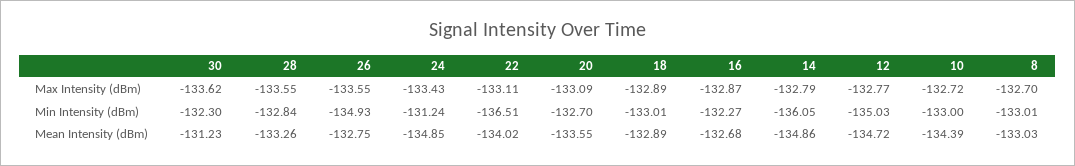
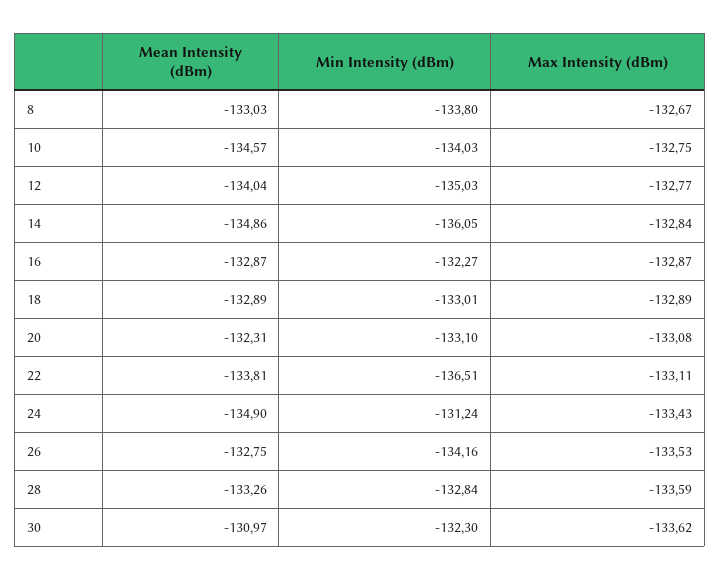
  {
    "30": {
      "Max Intensity (dBm)": -133.62,
      "Min Intensity (dBm)": -132.3,
-     "Mean Intensity (dBm)": -131.23
+     "Mean Intensity (dBm)": -130.97
    },
    "28": {
-     "Max Intensity (dBm)": -133.55,
+     "Max Intensity (dBm)": -133.59,
      "Min Intensity (dBm)": -132.84,
      "Mean Intensity (dBm)": -133.26
    },
    "26": {
-     "Max Intensity (dBm)": -133.55,
+     "Max Intensity (dBm)": -133.53,
-     "Min Intensity (dBm)": -134.93,
+     "Min Intensity (dBm)": -134.16,
      "Mean Intensity (dBm)": -132.75
    },
    "24": {
      "Max Intensity (dBm)": -133.43,
      "Min Intensity (dBm)": -131.24,
-     "Mean Intensity (dBm)": -134.85
+     "Mean Intensity (dBm)": -134.9
    },
    "22": {
      "Max Intensity (dBm)": -133.11,
      "Min Intensity (dBm)": -136.51,
-     "Mean Intensity (dBm)": -134.02
+     "Mean Intensity (dBm)": -133.81
    },
    "20": {
-     "Max Intensity (dBm)": -133.09,
+     "Max Intensity (dBm)": -133.08,
-     "Min Intensity (dBm)": -132.7,
+     "Min Intensity (dBm)": -133.1,
-     "Mean Intensity (dBm)": -133.55
+     "Mean Intensity (dBm)": -132.31
    },
    "18": {
      "Max Intensity (dBm)": -132.89,
      "Min Intensity (dBm)": -133.01,
      "Mean Intensity (dBm)": -132.89
    },
    "16": {
      "Max Intensity (dBm)": -132.87,
      "Min Intensity (dBm)": -132.27,
-     "Mean Intensity (dBm)": -132.68
+     "Mean Intensity (dBm)": -132.87
    },
    "14": {
-     "Max Intensity (dBm)": -132.79,
+     "Max Intensity (dBm)": -132.84,
      "Min Intensity (dBm)": -136.05,
      "Mean Intensity (dBm)": -134.86
    },
    "12": {
      "Max Intensity (dBm)": -132.77,
      "Min Intensity (dBm)": -135.03,
-     "Mean Intensity (dBm)": -134.72
+     "Mean Intensity (dBm)": -134.04
    },
    "10": {
-     "Max Intensity (dBm)": -132.72,
+     "Max Intensity (dBm)": -132.75,
-     "Min Intensity (dBm)": -133,
+     "Min Intensity (dBm)": -134.03,
-     "Mean Intensity (dBm)": -134.39
+     "Mean Intensity (dBm)": -134.57
    },
    "8": {
-     "Max Intensity (dBm)": -132.7,
+     "Max Intensity (dBm)": -132.67,
-     "Min Intensity (dBm)": -133.01,
+     "Min Intensity (dBm)": -133.8,
      "Mean Intensity (dBm)": -133.03
    }
  }

